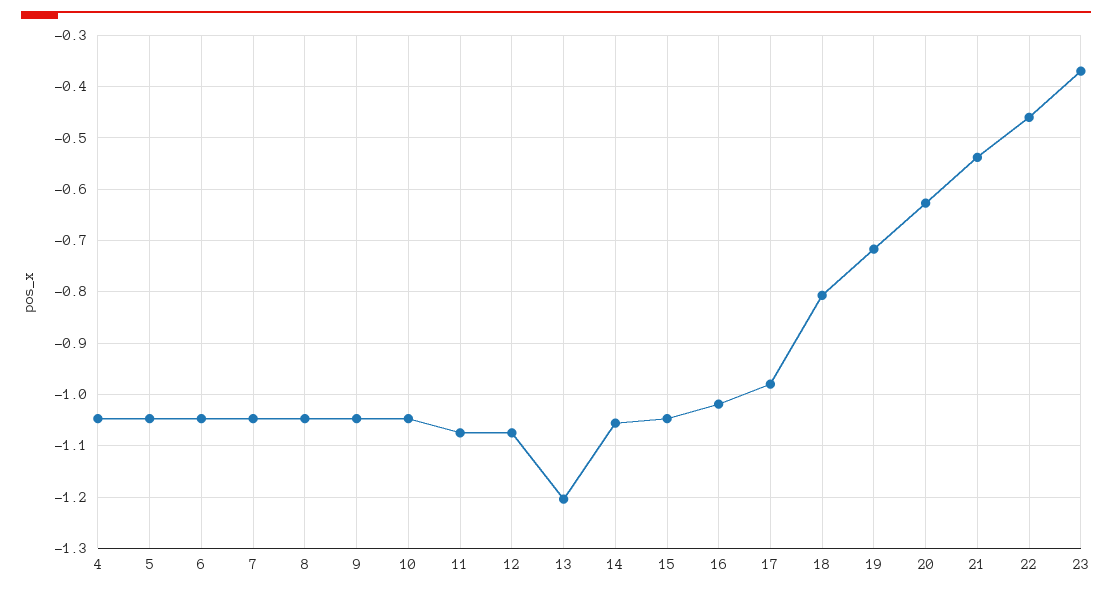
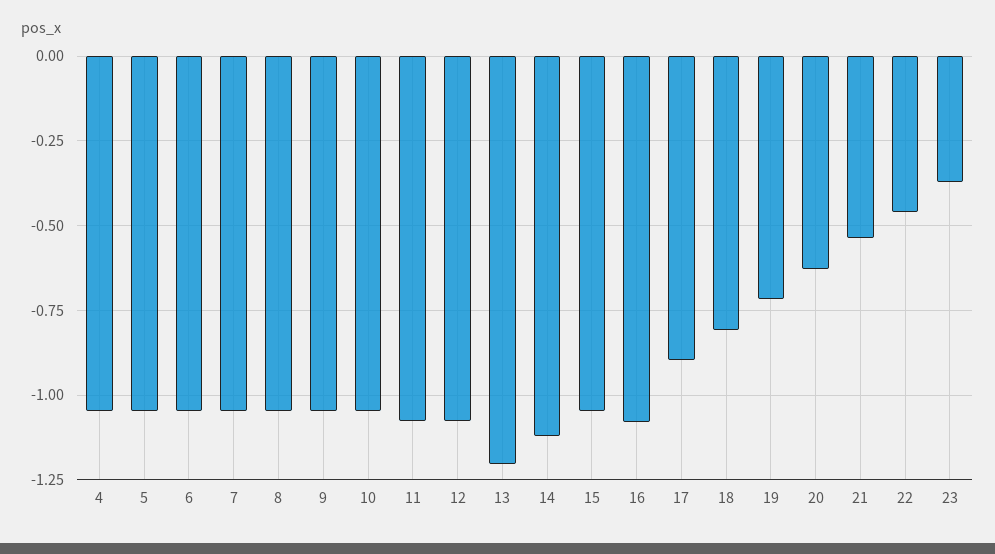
  {
    "4": -1.04,
    "5": -1.04,
    "6": -1.04,
    "7": -1.04,
    "8": -1.04,
    "9": -1.04,
    "10": -1.04,
    "11": -1.08,
    "12": -1.08,
    "13": -1.2,
-   "14": -1.06,
+   "14": -1.125,
    "15": -1.04,
-   "16": -1.02,
+   "16": -1.075,
-   "17": -0.98,
+   "17": -0.9,
    "18": -0.8,
    "19": -0.72,
    "20": -0.62,
    "21": -0.54,
    "22": -0.46,
    "23": -0.38
  }

